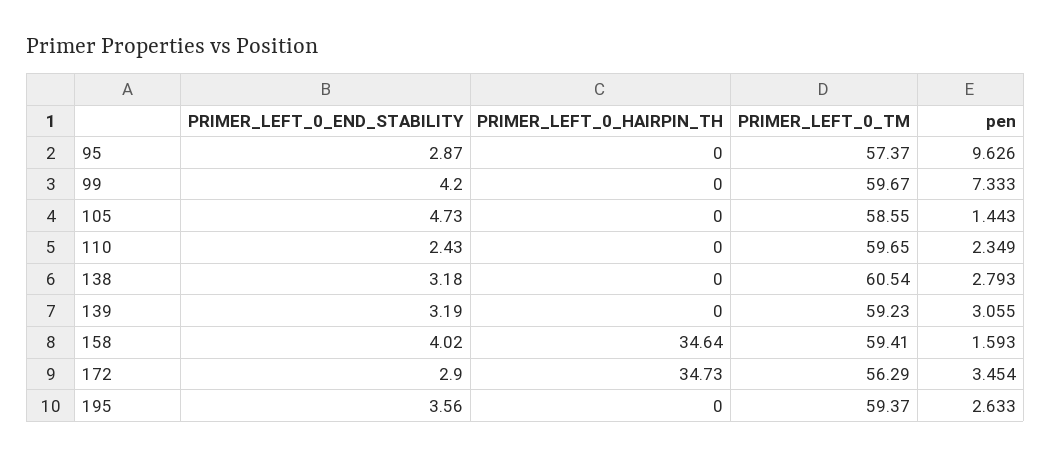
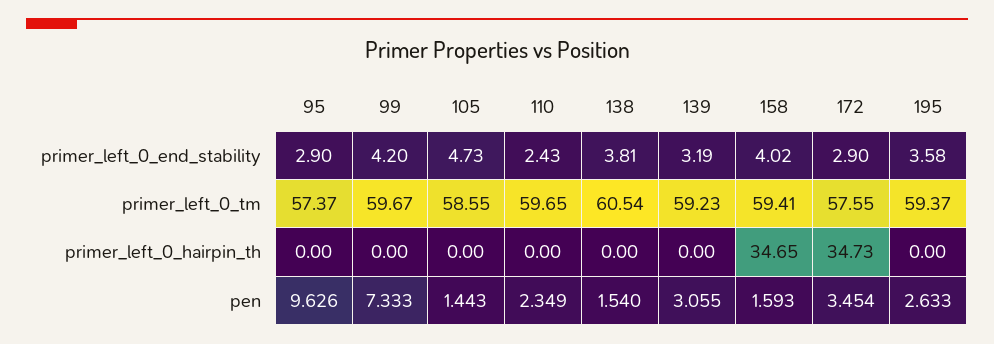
  {
    "PRIMER_LEFT_0_END_STABILITY": {
-     "95": 2.87,
+     "95": 2.9,
      "99": 4.2,
      "105": 4.73,
      "110": 2.43,
-     "138": 3.18,
+     "138": 3.81,
      "139": 3.19,
      "158": 4.02,
      "172": 2.9,
-     "195": 3.56
+     "195": 3.58
    },
    "PRIMER_LEFT_0_HAIRPIN_TH": {
      "95": 0,
      "99": 0,
      "105": 0,
      "110": 0,
      "138": 0,
      "139": 0,
-     "158": 34.64,
+     "158": 34.65,
      "172": 34.73,
      "195": 0
    },
    "PRIMER_LEFT_0_TM": {
      "95": 57.37,
      "99": 59.67,
      "105": 58.55,
      "110": 59.65,
      "138": 60.54,
      "139": 59.23,
      "158": 59.41,
-     "172": 56.29,
+     "172": 57.55,
      "195": 59.37
    },
    "pen": {
      "95": 9.626,
      "99": 7.333,
      "105": 1.443,
      "110": 2.349,
-     "138": 2.793,
+     "138": 1.54,
      "139": 3.055,
      "158": 1.593,
      "172": 3.454,
      "195": 2.633
    }
  }

